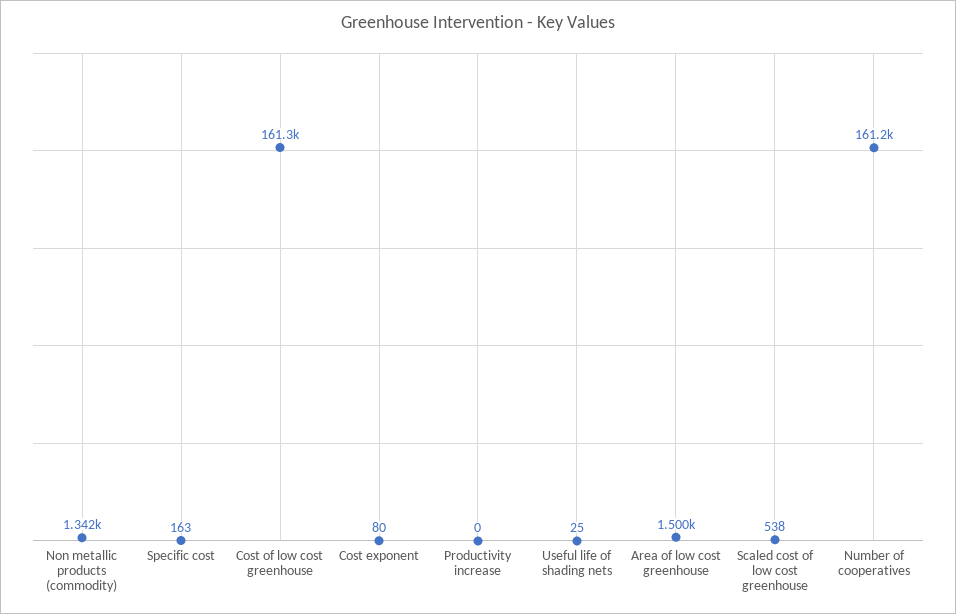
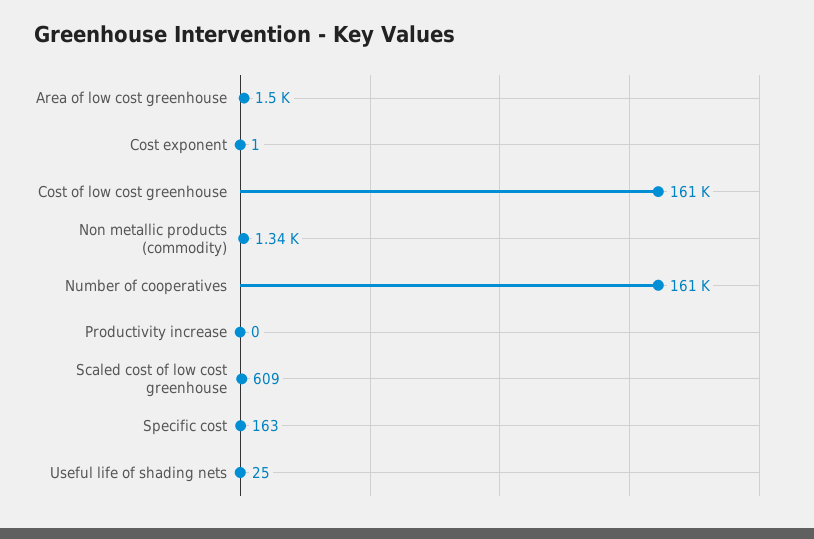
  {
    "Non metallic products (commodity)": 1342,
    "Specific cost": 163,
    "Cost of low cost greenhouse": 161300,
-   "Cost exponent": 80,
+   "Cost exponent": 1,
    "Productivity increase": 0,
    "Useful life of shading nets": 25,
    "Area of low cost greenhouse": 1500,
-   "Scaled cost of low cost greenhouse": 538,
+   "Scaled cost of low cost greenhouse": 609,
    "Number of cooperatives": 161200
  }

